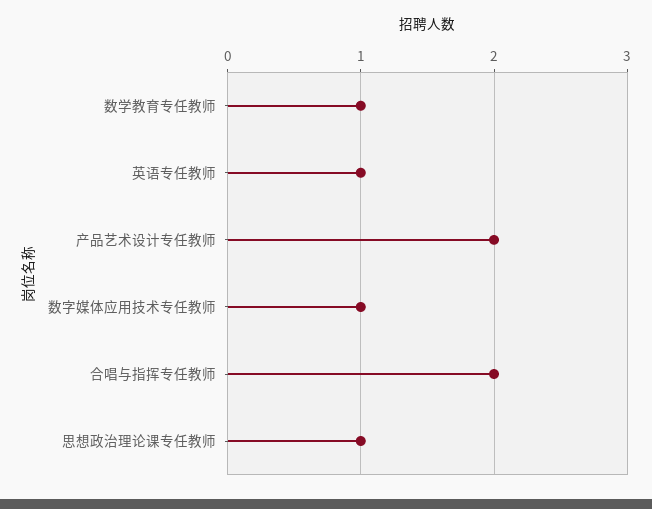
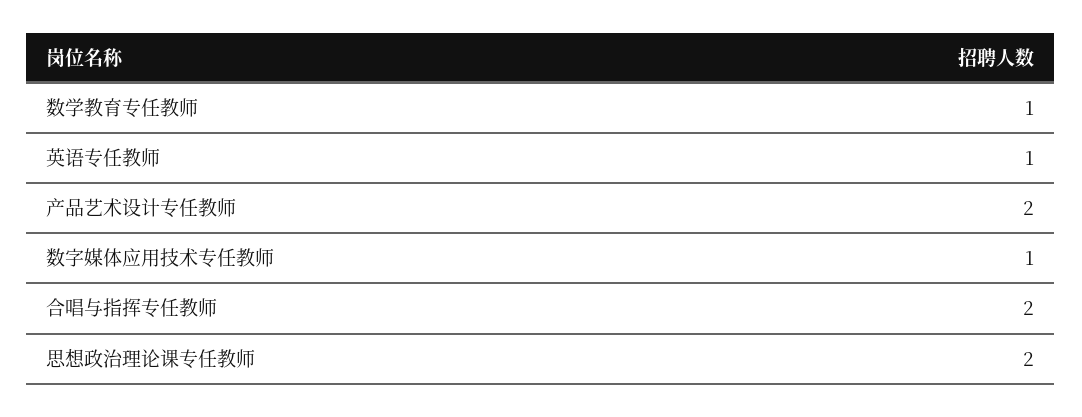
  {
    "数学教育专任教师": 1,
    "英语专任教师": 1,
    "产品艺术设计专任教师": 2,
    "数字媒体应用技术专任教师": 1,
    "合唱与指挥专任教师": 2,
-   "思想政治理论课专任教师": 1
+   "思想政治理论课专任教师": 2
  }

